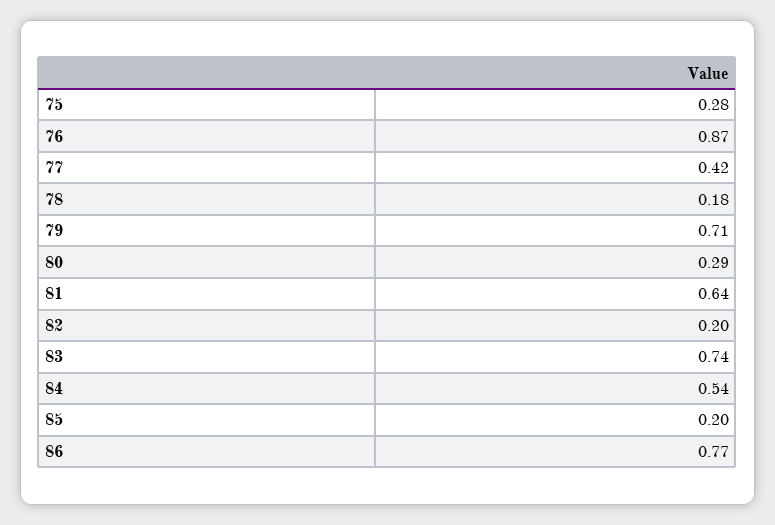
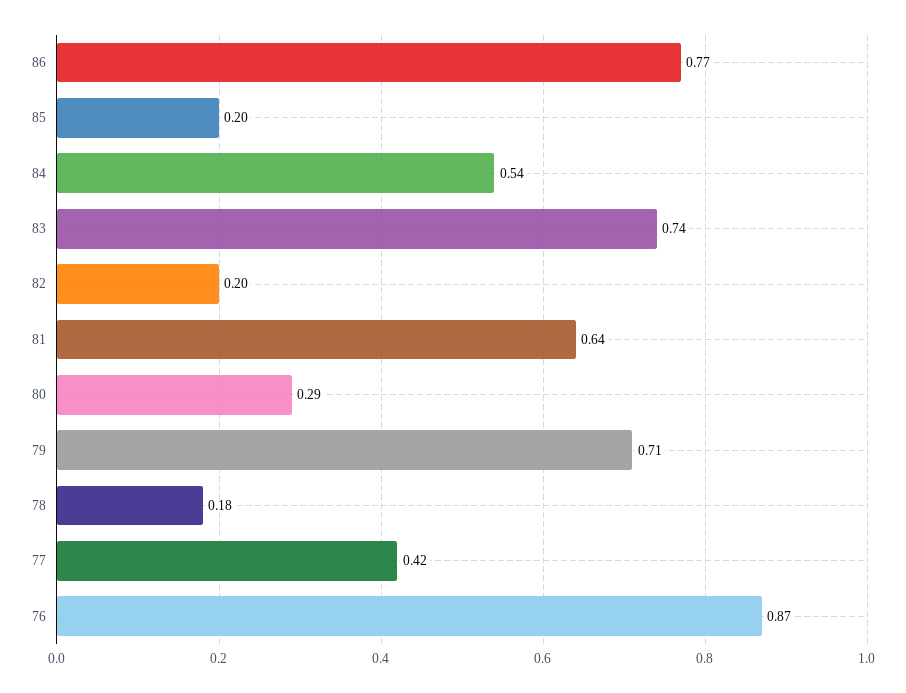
  {
-   "75": 0.28,
    "76": 0.87,
    "77": 0.42,
    "78": 0.18,
    "79": 0.71,
    "80": 0.29,
    "81": 0.64,
    "82": 0.2,
    "83": 0.74,
    "84": 0.54,
    "85": 0.2,
    "86": 0.77
  }

